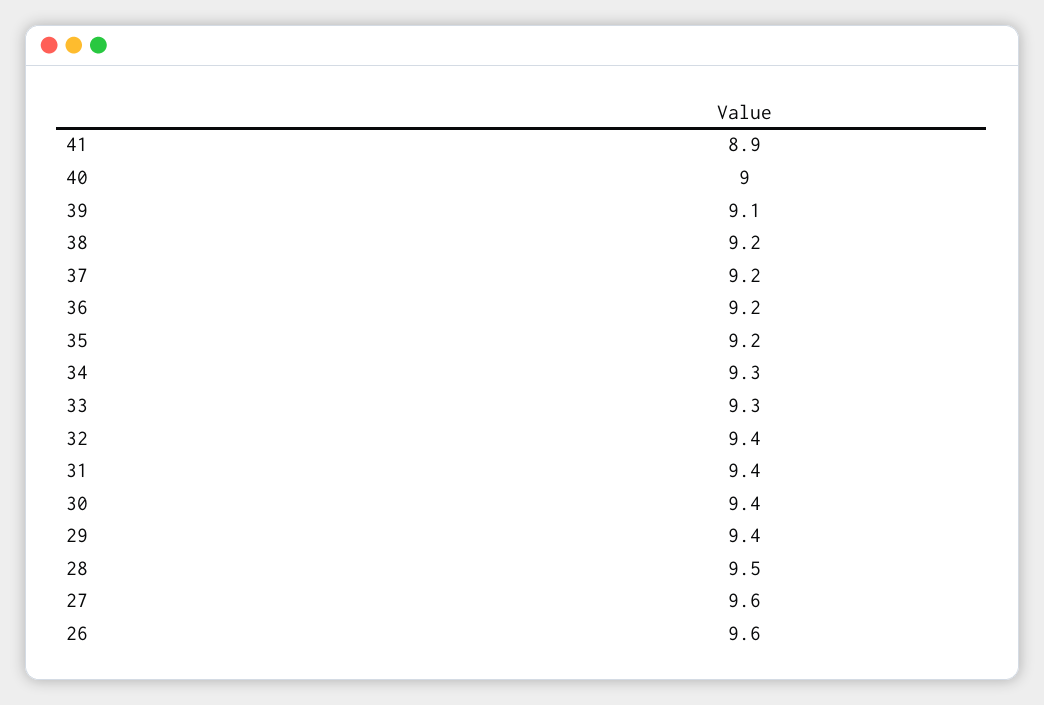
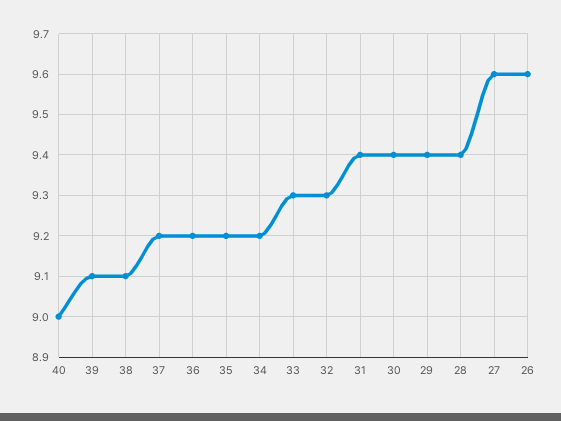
  {
-   "41": 8.9,
    "40": 9,
    "39": 9.1,
-   "38": 9.2,
+   "38": 9.1,
    "37": 9.2,
    "36": 9.2,
    "35": 9.2,
-   "34": 9.3,
+   "34": 9.2,
    "33": 9.3,
-   "32": 9.4,
+   "32": 9.3,
    "31": 9.4,
    "30": 9.4,
    "29": 9.4,
-   "28": 9.5,
+   "28": 9.4,
    "27": 9.6,
    "26": 9.6
  }

